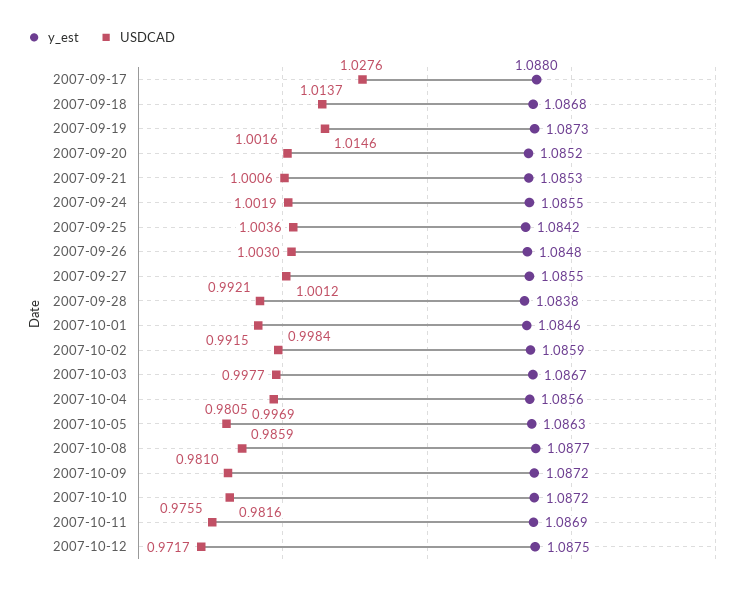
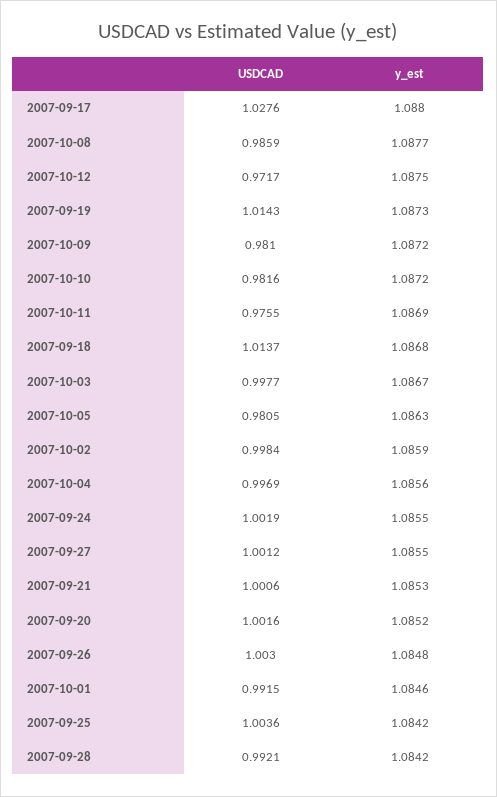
  {
    "y_est": {
      "2007-09-17": 1.088,
      "2007-09-18": 1.0868,
      "2007-09-19": 1.0873,
      "2007-09-20": 1.0852,
      "2007-09-21": 1.0853,
      "2007-09-24": 1.0855,
      "2007-09-25": 1.0842,
      "2007-09-26": 1.0848,
      "2007-09-27": 1.0855,
-     "2007-09-28": 1.0838,
+     "2007-09-28": 1.0842,
      "2007-10-01": 1.0846,
      "2007-10-02": 1.0859,
      "2007-10-03": 1.0867,
      "2007-10-04": 1.0856,
      "2007-10-05": 1.0863,
      "2007-10-08": 1.0877,
      "2007-10-09": 1.0872,
      "2007-10-10": 1.0872,
      "2007-10-11": 1.0869,
      "2007-10-12": 1.0875
    },
    "USDCAD": {
      "2007-09-17": 1.0276,
      "2007-09-18": 1.0137,
-     "2007-09-19": 1.0146,
+     "2007-09-19": 1.0143,
      "2007-09-20": 1.0016,
      "2007-09-21": 1.0006,
      "2007-09-24": 1.0019,
      "2007-09-25": 1.0036,
      "2007-09-26": 1.003,
      "2007-09-27": 1.0012,
      "2007-09-28": 0.9921,
      "2007-10-01": 0.9915,
      "2007-10-02": 0.9984,
      "2007-10-03": 0.9977,
      "2007-10-04": 0.9969,
      "2007-10-05": 0.9805,
      "2007-10-08": 0.9859,
      "2007-10-09": 0.981,
      "2007-10-10": 0.9816,
      "2007-10-11": 0.9755,
      "2007-10-12": 0.9717
    }
  }

